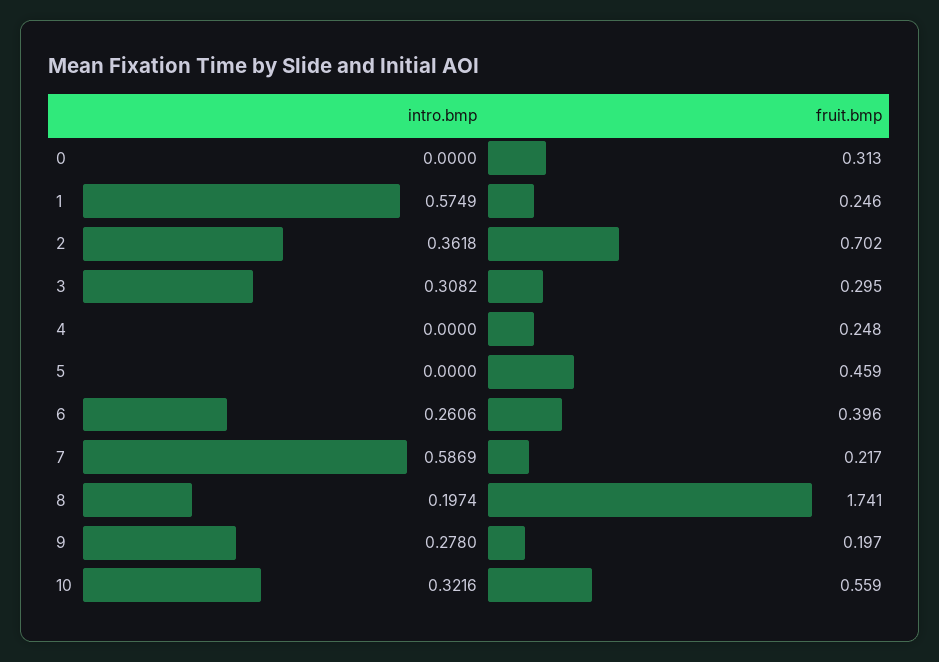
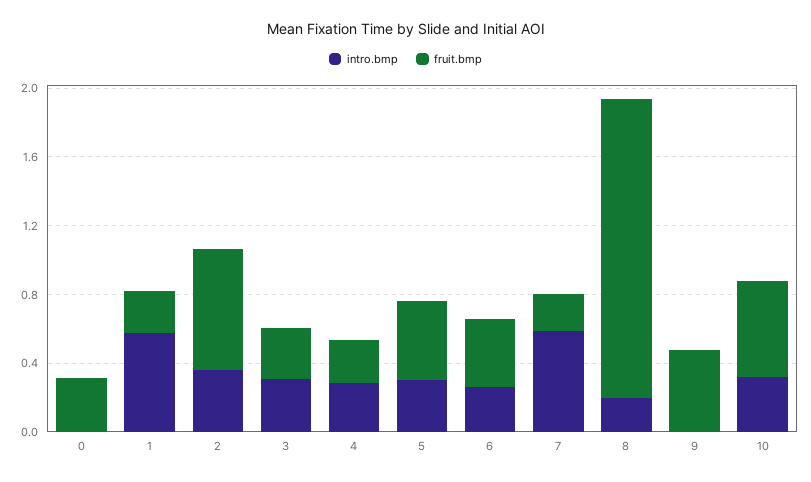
  {
    "intro.bmp": {
      "0": 0,
      "1": 0.5749,
      "2": 0.3618,
      "3": 0.3082,
-     "4": 0,
+     "4": 0.3,
-     "5": 0,
+     "5": 0.3,
      "6": 0.2606,
      "7": 0.5869,
      "8": 0.1974,
-     "9": 0.278,
+     "9": 0,
      "10": 0.3216
    },
    "fruit.bmp": {
      "0": 0.313,
      "1": 0.246,
      "2": 0.702,
      "3": 0.295,
      "4": 0.248,
      "5": 0.459,
      "6": 0.396,
      "7": 0.217,
      "8": 1.741,
-     "9": 0.197,
+     "9": 0.5,
      "10": 0.559
    }
  }

